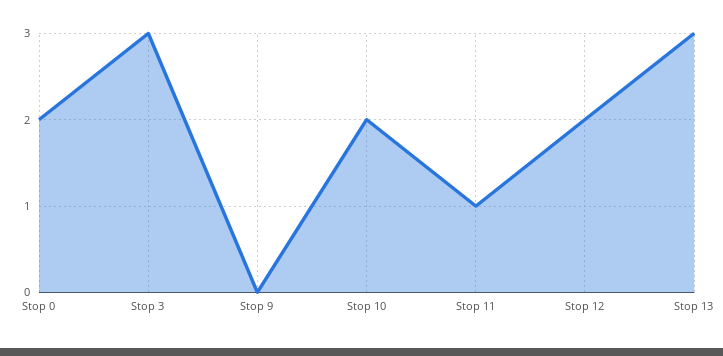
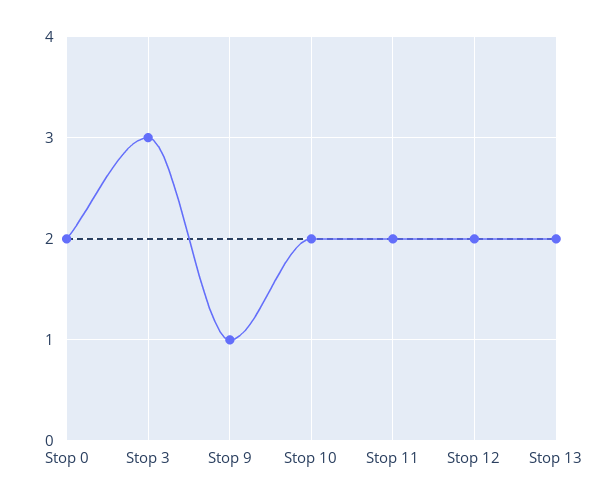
  {
    "Stop 0": 2,
    "Stop 3": 3,
-   "Stop 9": 0,
+   "Stop 9": 1,
    "Stop 10": 2,
-   "Stop 11": 1,
+   "Stop 11": 2,
    "Stop 12": 2,
-   "Stop 13": 3
+   "Stop 13": 2
  }

